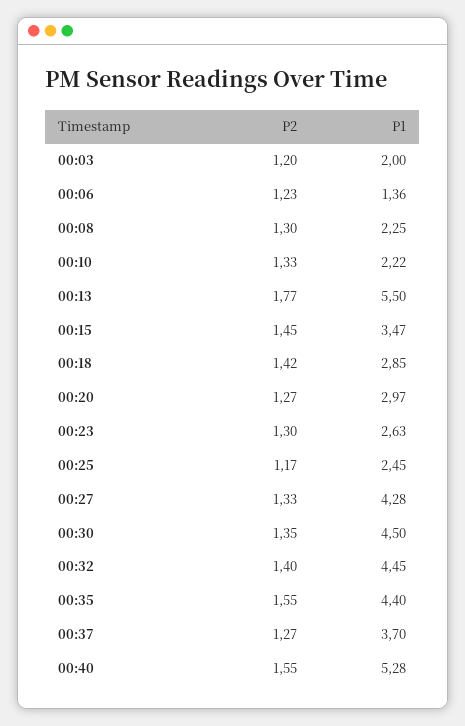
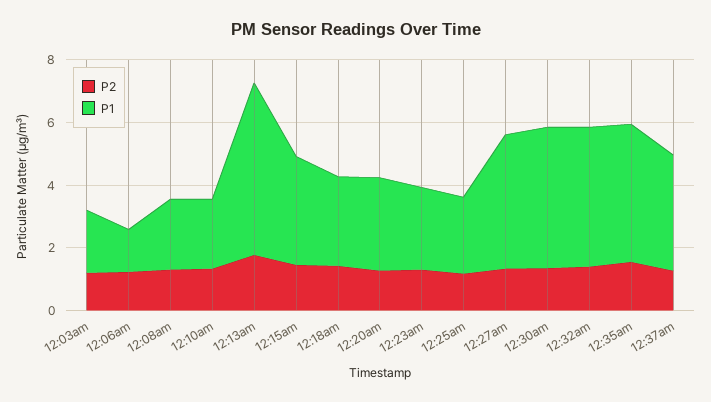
  {
    "P2": {
      "00:03": 1.2,
      "00:06": 1.23,
      "00:08": 1.3,
      "00:10": 1.33,
      "00:13": 1.77,
      "00:15": 1.45,
      "00:18": 1.42,
      "00:20": 1.27,
      "00:23": 1.3,
      "00:25": 1.17,
      "00:27": 1.33,
      "00:30": 1.35,
      "00:32": 1.4,
      "00:35": 1.55,
-     "00:37": 1.27,
+     "00:37": 1.27
-     "00:40": 1.55
    },
    "P1": {
      "00:03": 2,
      "00:06": 1.36,
      "00:08": 2.25,
      "00:10": 2.22,
      "00:13": 5.5,
      "00:15": 3.47,
      "00:18": 2.85,
      "00:20": 2.97,
      "00:23": 2.63,
      "00:25": 2.45,
      "00:27": 4.28,
      "00:30": 4.5,
      "00:32": 4.45,
      "00:35": 4.4,
-     "00:37": 3.7,
+     "00:37": 3.7
-     "00:40": 5.28
    }
  }

